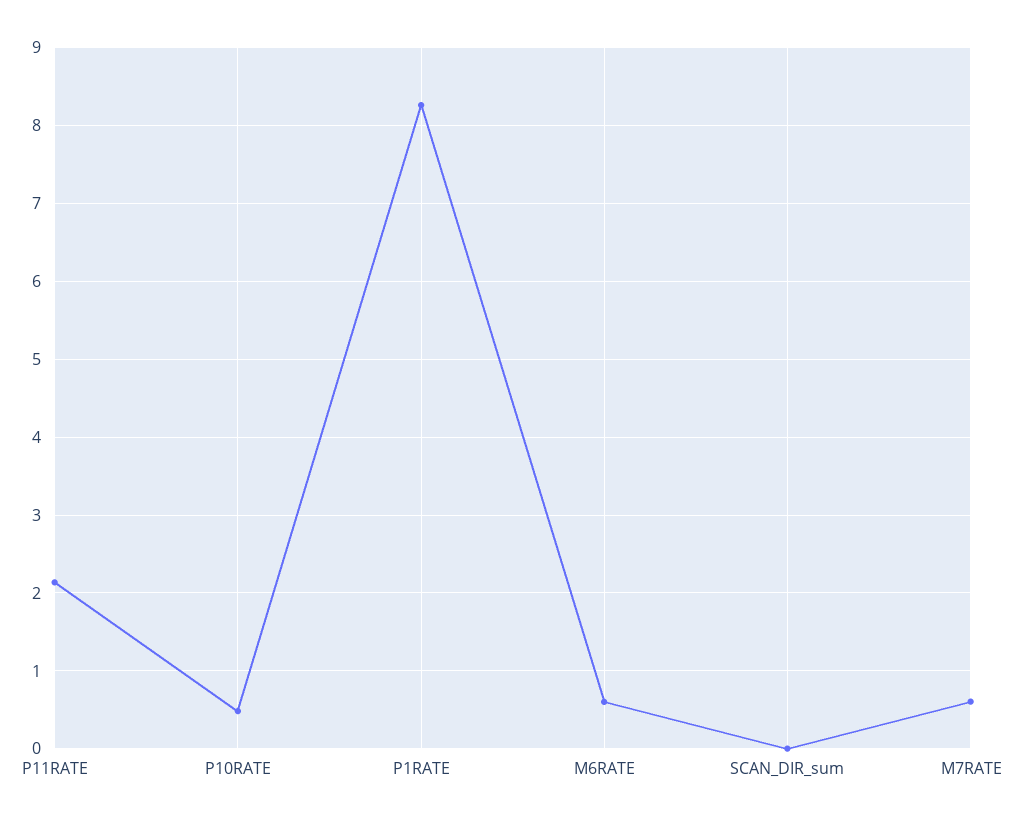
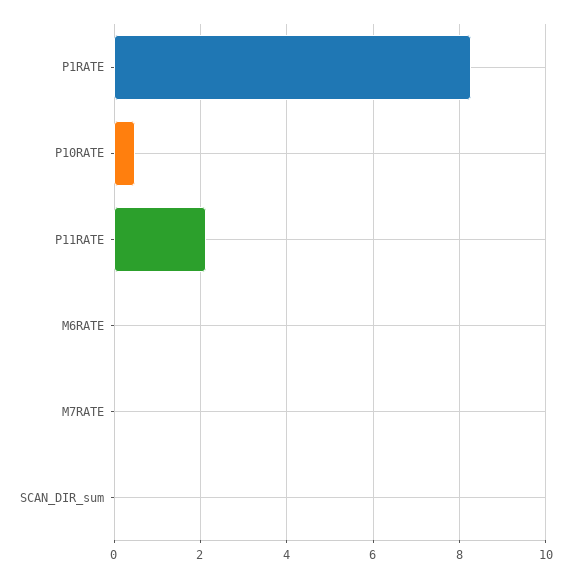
  {
    "P11RATE": 2.1,
    "P10RATE": 0.5,
    "P1RATE": 8.3,
-   "M6RATE": 0.6,
+   "M6RATE": 0,
    "SCAN_DIR_sum": 0,
-   "M7RATE": 0.6
+   "M7RATE": 0
  }

